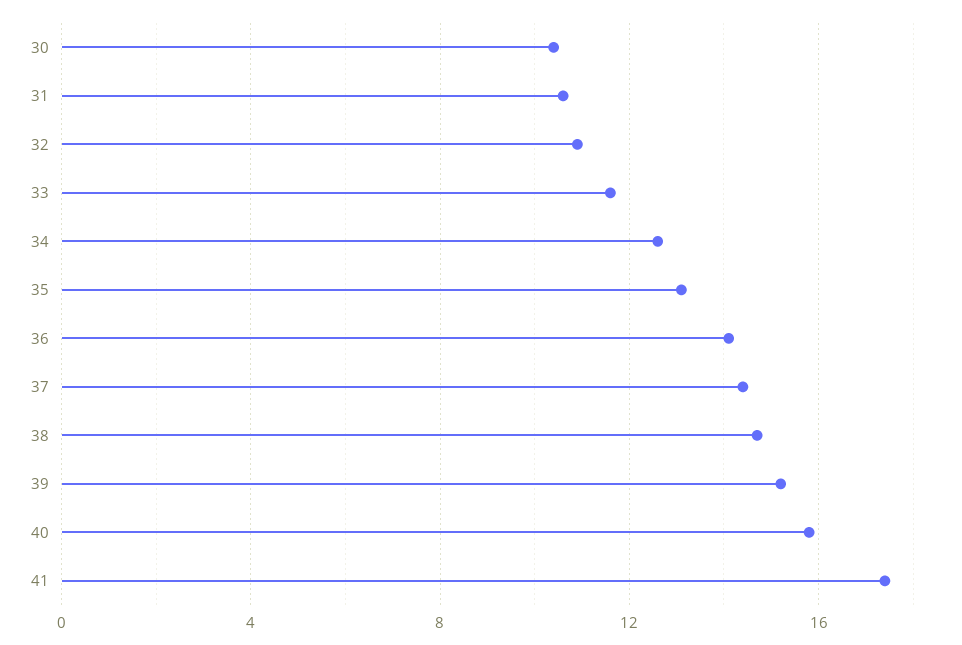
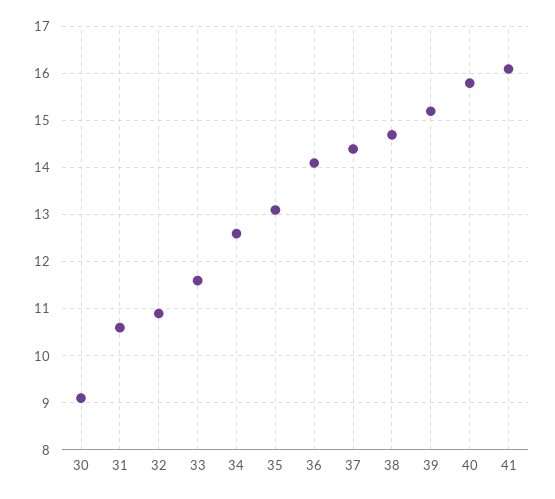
  {
-   "30": 10.5,
+   "30": 9,
    "31": 10.5,
    "32": 11,
    "33": 11.5,
    "34": 12.5,
    "35": 13,
    "36": 14,
    "37": 14.5,
    "38": 14.5,
    "39": 15,
    "40": 16,
-   "41": 17.5
+   "41": 16
  }

